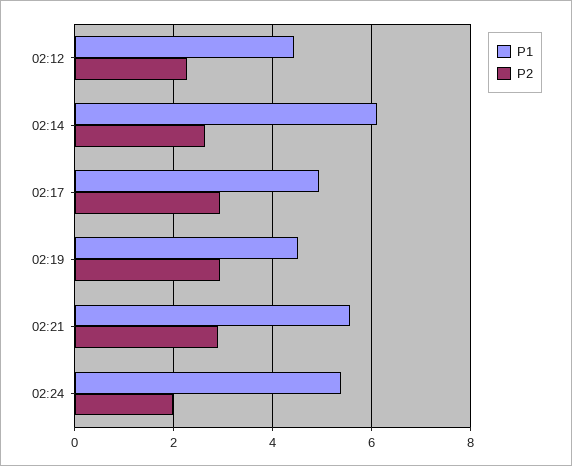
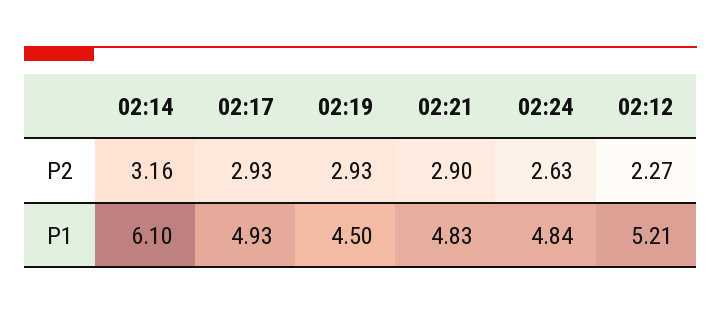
  {
    "P1": {
-     "02:12": 4.4,
+     "02:12": 5.21,
      "02:14": 6.1,
      "02:17": 4.93,
      "02:19": 4.5,
-     "02:21": 5.6,
+     "02:21": 4.83,
-     "02:24": 5.4
+     "02:24": 4.84
    },
    "P2": {
      "02:12": 2.27,
-     "02:14": 2.6,
+     "02:14": 3.16,
      "02:17": 2.93,
      "02:19": 2.93,
      "02:21": 2.9,
-     "02:24": 2
+     "02:24": 2.63
    }
  }

